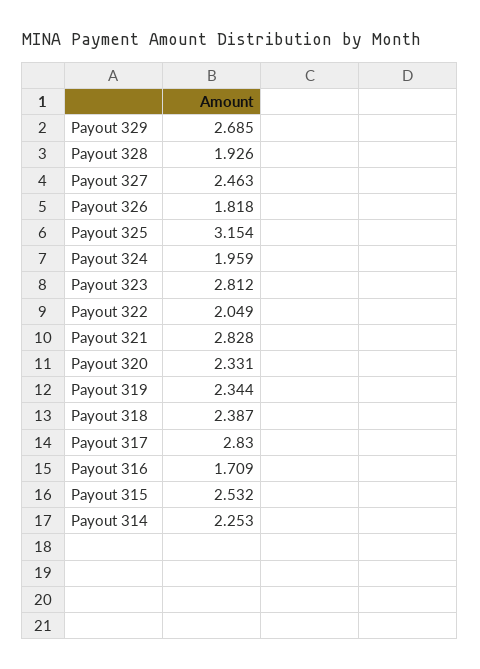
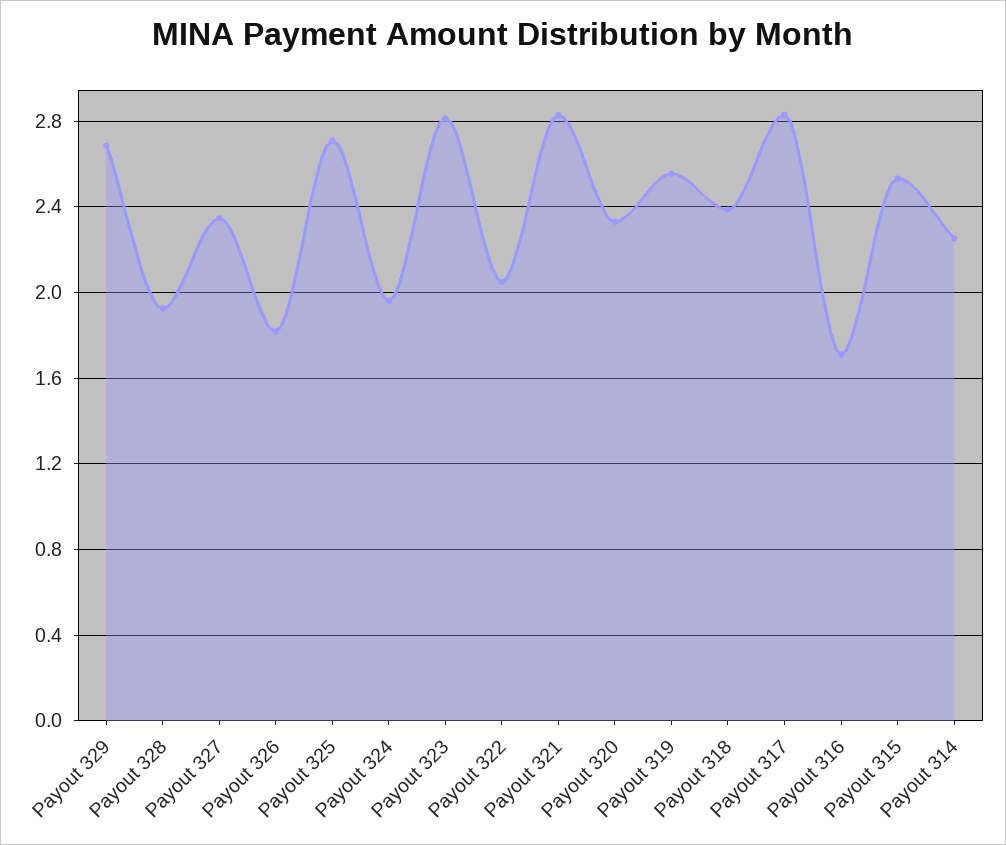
  {
    "Payout 329": 2.685,
    "Payout 328": 1.926,
-   "Payout 327": 2.463,
+   "Payout 327": 2.35,
    "Payout 326": 1.818,
-   "Payout 325": 3.154,
+   "Payout 325": 2.7,
    "Payout 324": 1.959,
    "Payout 323": 2.812,
    "Payout 322": 2.049,
    "Payout 321": 2.828,
    "Payout 320": 2.331,
-   "Payout 319": 2.344,
+   "Payout 319": 2.55,
    "Payout 318": 2.387,
    "Payout 317": 2.83,
    "Payout 316": 1.709,
    "Payout 315": 2.532,
    "Payout 314": 2.253
  }

